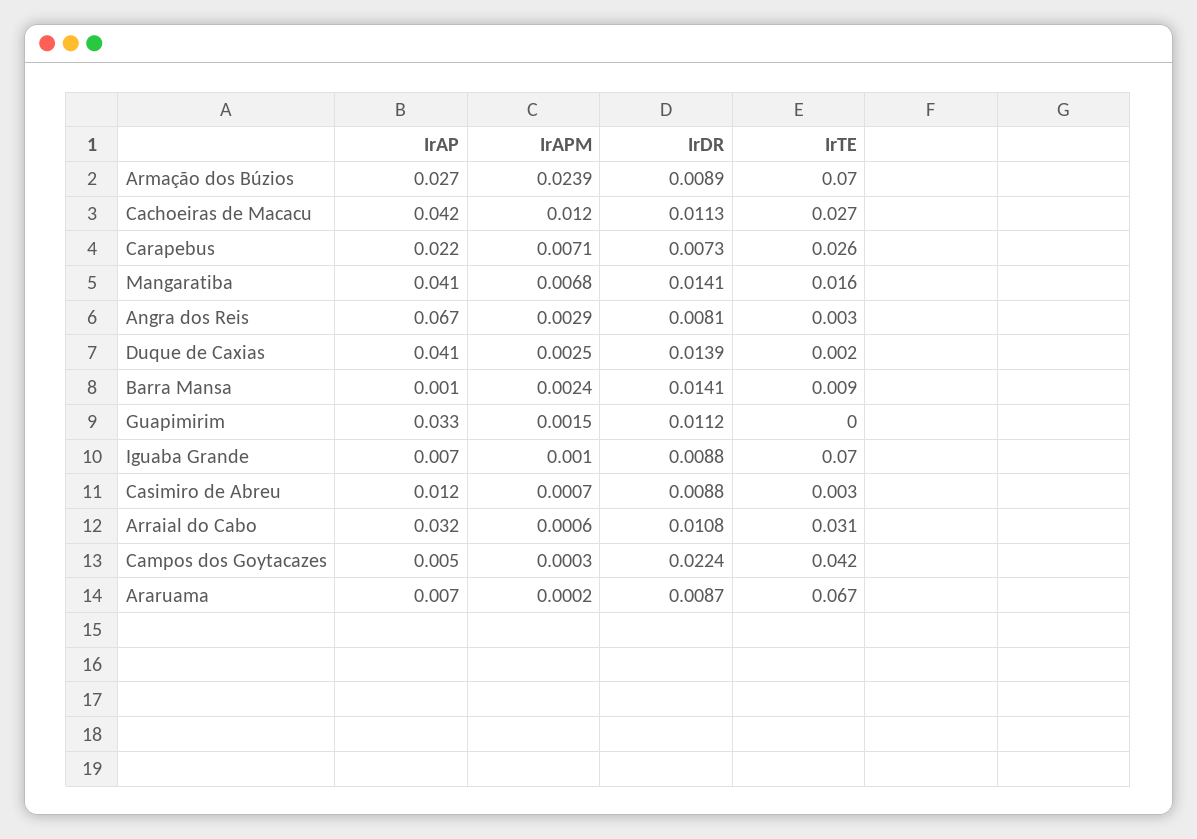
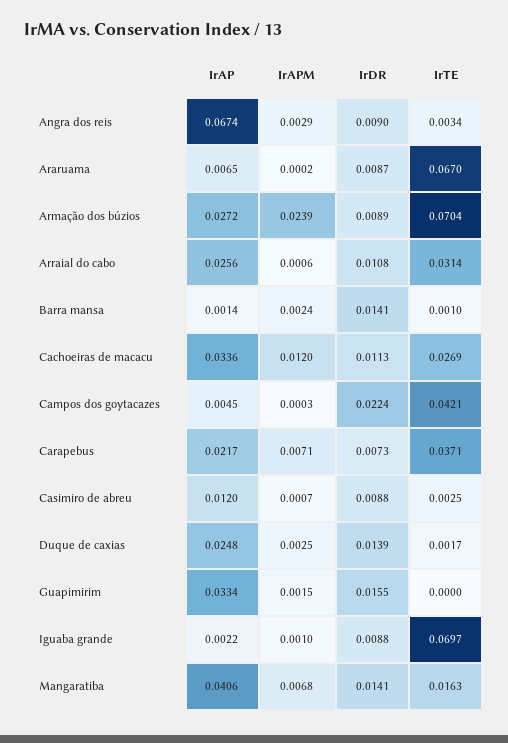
  {
    "IrAP": {
      "Armação dos Búzios": 0.0272,
-     "Cachoeiras de Macacu": 0.042,
+     "Cachoeiras de Macacu": 0.0336,
      "Carapebus": 0.0217,
      "Mangaratiba": 0.0406,
      "Angra dos Reis": 0.0674,
-     "Duque de Caxias": 0.041,
+     "Duque de Caxias": 0.0248,
      "Barra Mansa": 0.0014,
      "Guapimirim": 0.0334,
-     "Iguaba Grande": 0.007,
+     "Iguaba Grande": 0.0022,
      "Casimiro de Abreu": 0.012,
-     "Arraial do Cabo": 0.032,
+     "Arraial do Cabo": 0.0256,
      "Campos dos Goytacazes": 0.0045,
      "Araruama": 0.0065
    },
    "IrAPM": {
      "Armação dos Búzios": 0.0239,
      "Cachoeiras de Macacu": 0.012,
      "Carapebus": 0.0071,
      "Mangaratiba": 0.0068,
      "Angra dos Reis": 0.0029,
      "Duque de Caxias": 0.0025,
      "Barra Mansa": 0.0024,
      "Guapimirim": 0.0015,
      "Iguaba Grande": 0.001,
      "Casimiro de Abreu": 0.0007,
      "Arraial do Cabo": 0.0006,
      "Campos dos Goytacazes": 0.0003,
      "Araruama": 0.0002
    },
    "IrDR": {
      "Armação dos Búzios": 0.0089,
      "Cachoeiras de Macacu": 0.0113,
      "Carapebus": 0.0073,
      "Mangaratiba": 0.0141,
-     "Angra dos Reis": 0.0081,
+     "Angra dos Reis": 0.009,
      "Duque de Caxias": 0.0139,
      "Barra Mansa": 0.0141,
-     "Guapimirim": 0.0112,
+     "Guapimirim": 0.0155,
      "Iguaba Grande": 0.0088,
      "Casimiro de Abreu": 0.0088,
      "Arraial do Cabo": 0.0108,
      "Campos dos Goytacazes": 0.0224,
      "Araruama": 0.0087
    },
    "IrTE": {
      "Armação dos Búzios": 0.0704,
      "Cachoeiras de Macacu": 0.0269,
-     "Carapebus": 0.026,
+     "Carapebus": 0.0371,
      "Mangaratiba": 0.0163,
      "Angra dos Reis": 0.0034,
      "Duque de Caxias": 0.0017,
-     "Barra Mansa": 0.009,
+     "Barra Mansa": 0.001,
      "Guapimirim": 0,
      "Iguaba Grande": 0.0697,
      "Casimiro de Abreu": 0.0025,
      "Arraial do Cabo": 0.0314,
      "Campos dos Goytacazes": 0.0421,
      "Araruama": 0.067
    }
  }

